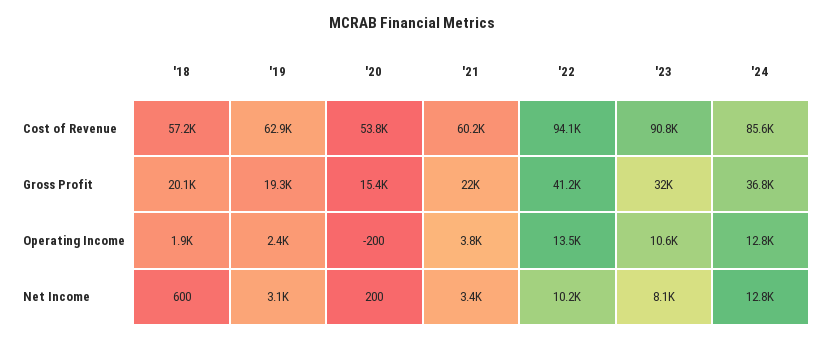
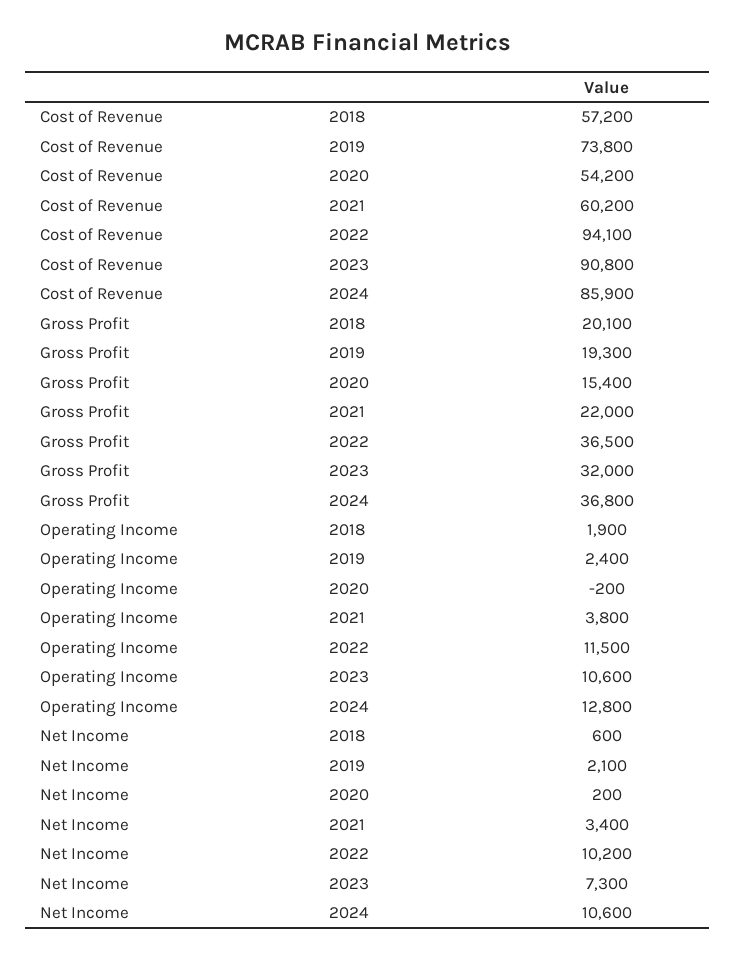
  {
    "'18": {
      "Cost of Revenue": 57200,
      "Gross Profit": 20100,
      "Operating Income": 1900,
      "Net Income": 600
    },
    "'19": {
-     "Cost of Revenue": 62900,
+     "Cost of Revenue": 73800,
      "Gross Profit": 19300,
      "Operating Income": 2400,
-     "Net Income": 3100
+     "Net Income": 2100
    },
    "'20": {
-     "Cost of Revenue": 53800,
+     "Cost of Revenue": 54200,
      "Gross Profit": 15400,
      "Operating Income": -200,
      "Net Income": 200
    },
    "'21": {
      "Cost of Revenue": 60200,
      "Gross Profit": 22000,
      "Operating Income": 3800,
      "Net Income": 3400
    },
    "'22": {
      "Cost of Revenue": 94100,
-     "Gross Profit": 41200,
+     "Gross Profit": 36500,
-     "Operating Income": 13500,
+     "Operating Income": 11500,
      "Net Income": 10200
    },
    "'23": {
      "Cost of Revenue": 90800,
      "Gross Profit": 32000,
      "Operating Income": 10600,
-     "Net Income": 8100
+     "Net Income": 7300
    },
    "'24": {
-     "Cost of Revenue": 85600,
+     "Cost of Revenue": 85900,
      "Gross Profit": 36800,
      "Operating Income": 12800,
-     "Net Income": 12800
+     "Net Income": 10600
    }
  }

